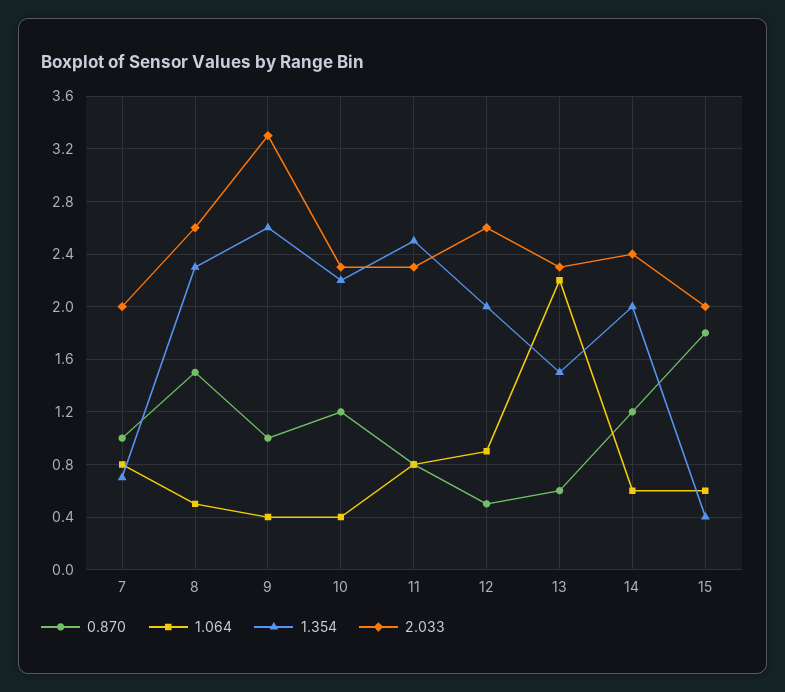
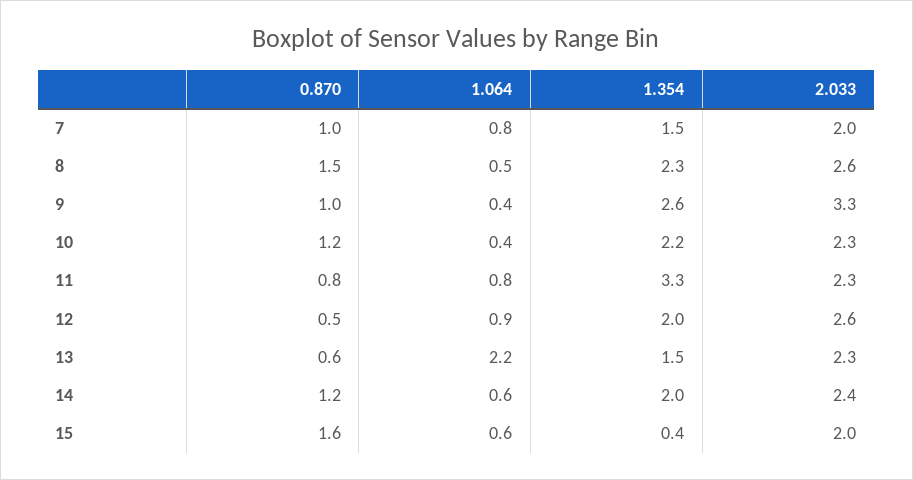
  {
    "0.870": {
      "7": 1,
      "8": 1.5,
      "9": 1,
      "10": 1.2,
      "11": 0.8,
      "12": 0.5,
      "13": 0.6,
      "14": 1.2,
-     "15": 1.8
+     "15": 1.6
    },
    "1.064": {
      "7": 0.8,
      "8": 0.5,
      "9": 0.4,
      "10": 0.4,
      "11": 0.8,
      "12": 0.9,
      "13": 2.2,
      "14": 0.6,
      "15": 0.6
    },
    "1.354": {
-     "7": 0.7,
+     "7": 1.5,
      "8": 2.3,
      "9": 2.6,
      "10": 2.2,
-     "11": 2.5,
+     "11": 3.3,
      "12": 2,
      "13": 1.5,
      "14": 2,
      "15": 0.4
    },
    "2.033": {
      "7": 2,
      "8": 2.6,
      "9": 3.3,
      "10": 2.3,
      "11": 2.3,
      "12": 2.6,
      "13": 2.3,
      "14": 2.4,
      "15": 2
    }
  }

